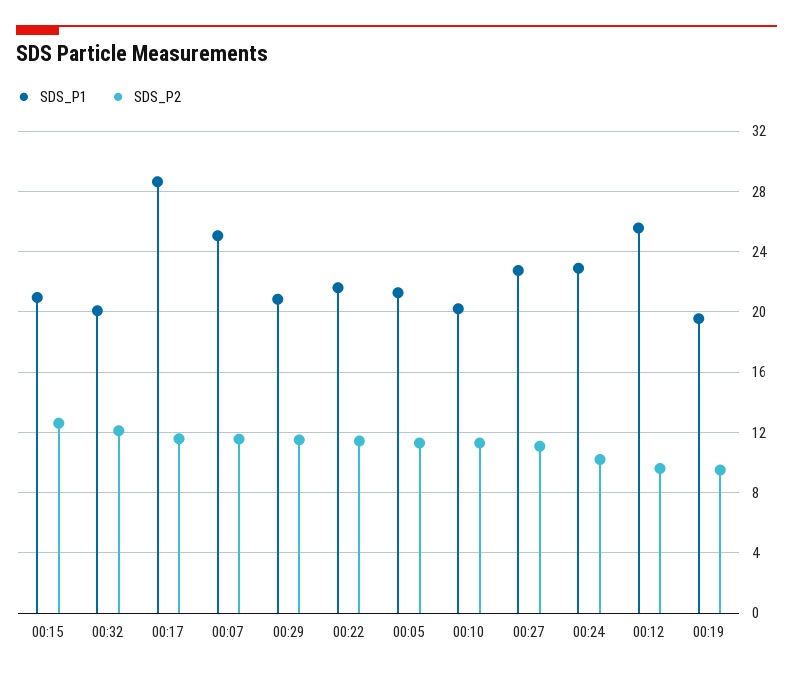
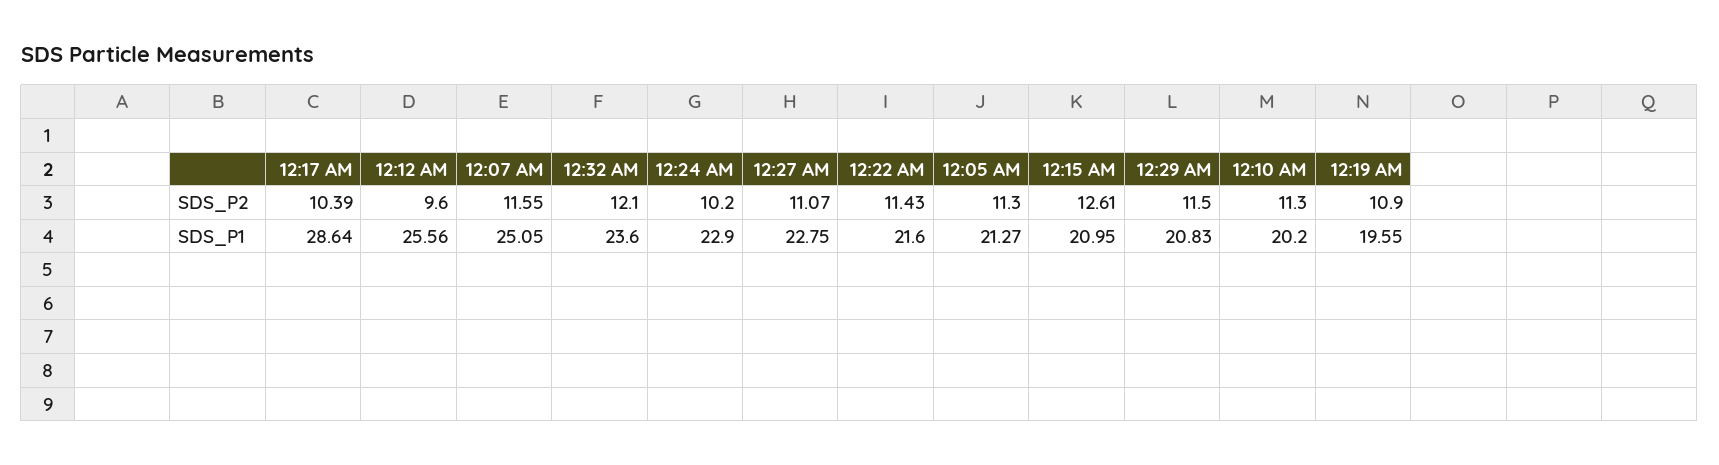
  {
    "SDS_P1": {
      "00:15": 20.95,
-     "00:32": 20,
+     "00:32": 23.6,
      "00:17": 28.64,
      "00:07": 25.05,
      "00:29": 20.83,
      "00:22": 21.6,
      "00:05": 21.27,
      "00:10": 20.2,
      "00:27": 22.75,
      "00:24": 22.9,
      "00:12": 25.56,
      "00:19": 19.55
    },
    "SDS_P2": {
      "00:15": 12.61,
      "00:32": 12.1,
-     "00:17": 11.5,
+     "00:17": 10.39,
      "00:07": 11.55,
      "00:29": 11.5,
      "00:22": 11.43,
      "00:05": 11.3,
      "00:10": 11.3,
      "00:27": 11.07,
      "00:24": 10.2,
      "00:12": 9.6,
-     "00:19": 9.5
+     "00:19": 10.9
    }
  }

